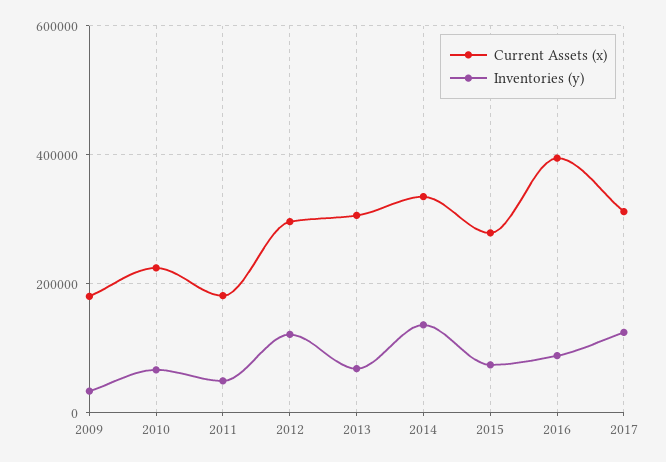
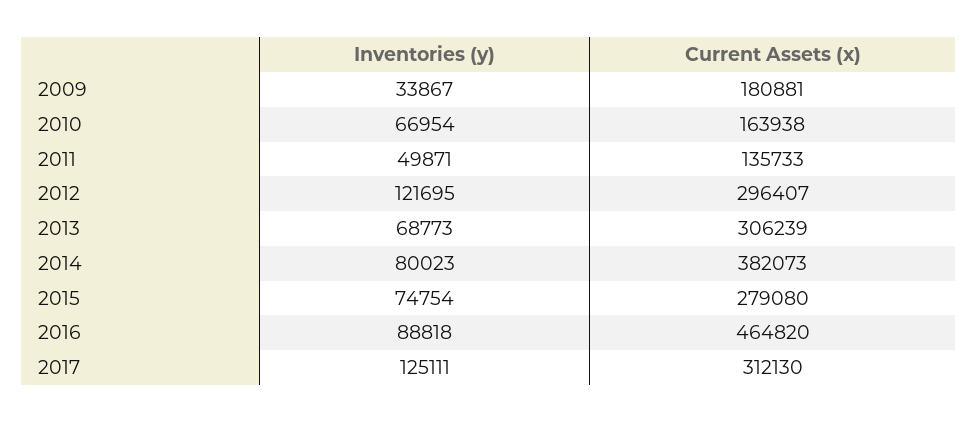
  {
    "Current Assets (x)": {
      "2009": 180881,
-     "2010": 220000,
+     "2010": 163938,
-     "2011": 180000,
+     "2011": 135733,
      "2012": 296407,
      "2013": 306239,
-     "2014": 340000,
+     "2014": 382073,
      "2015": 279080,
-     "2016": 400000,
+     "2016": 464820,
      "2017": 312130
    },
    "Inventories (y)": {
      "2009": 33867,
      "2010": 66954,
      "2011": 49871,
      "2012": 121695,
      "2013": 68773,
-     "2014": 140000,
+     "2014": 80023,
      "2015": 74754,
      "2016": 88818,
      "2017": 125111
    }
  }

